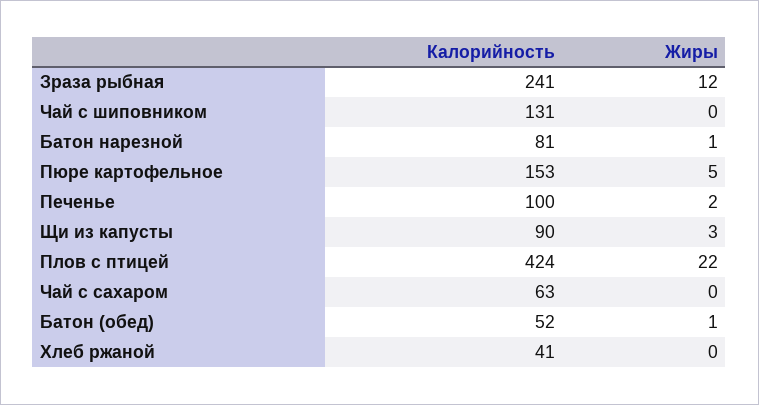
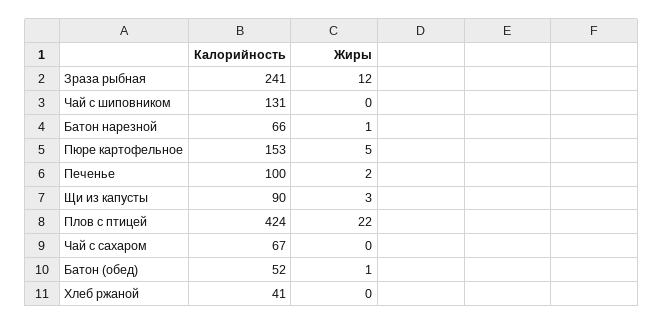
  {
    "Калорийность": {
      "Зраза рыбная": 241,
      "Чай с шиповником": 131,
-     "Батон нарезной": 81,
+     "Батон нарезной": 66,
      "Пюре картофельное": 153,
      "Печенье": 100,
      "Щи из капусты": 90,
      "Плов с птицей": 424,
-     "Чай с сахаром": 63,
+     "Чай с сахаром": 67,
      "Батон (обед)": 52,
      "Хлеб ржаной": 41
    },
    "Жиры": {
      "Зраза рыбная": 12,
      "Чай с шиповником": 0,
      "Батон нарезной": 1,
      "Пюре картофельное": 5,
      "Печенье": 2,
      "Щи из капусты": 3,
      "Плов с птицей": 22,
      "Чай с сахаром": 0,
      "Батон (обед)": 1,
      "Хлеб ржаной": 0
    }
  }

